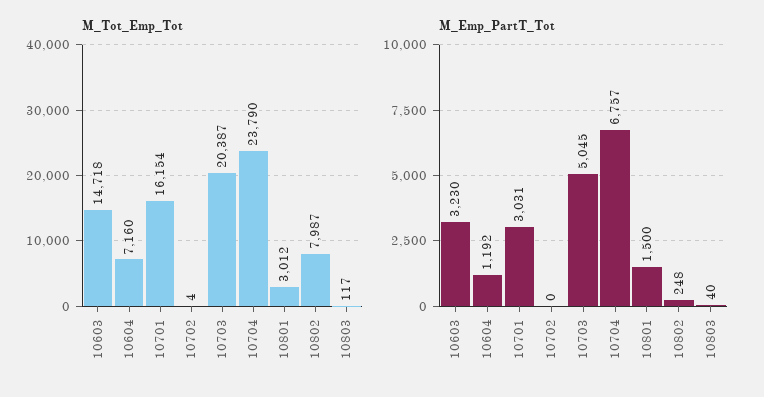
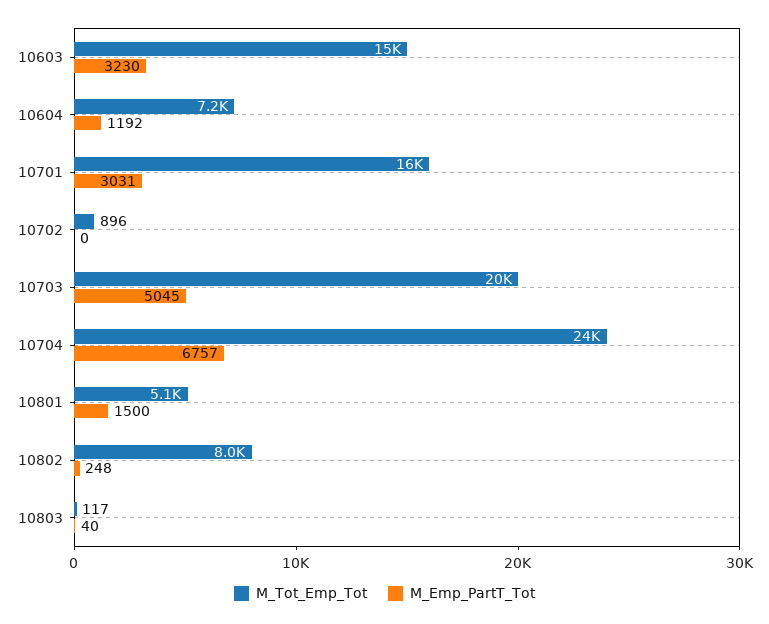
  {
    "M_Tot_Emp_Tot": {
      "10603": 14718,
      "10604": 7160,
      "10701": 16154,
-     "10702": 4,
+     "10702": 896,
      "10703": 20387,
      "10704": 23790,
-     "10801": 3012,
+     "10801": 5100,
      "10802": 7987,
      "10803": 117
    },
    "M_Emp_PartT_Tot": {
      "10603": 3230,
      "10604": 1192,
      "10701": 3031,
      "10702": 0,
      "10703": 5045,
      "10704": 6757,
      "10801": 1500,
      "10802": 248,
      "10803": 40
    }
  }

